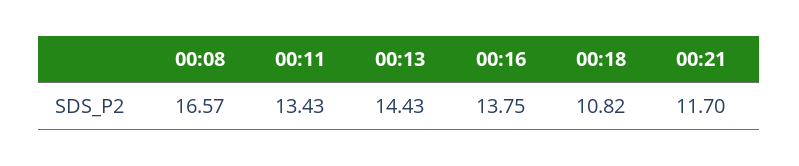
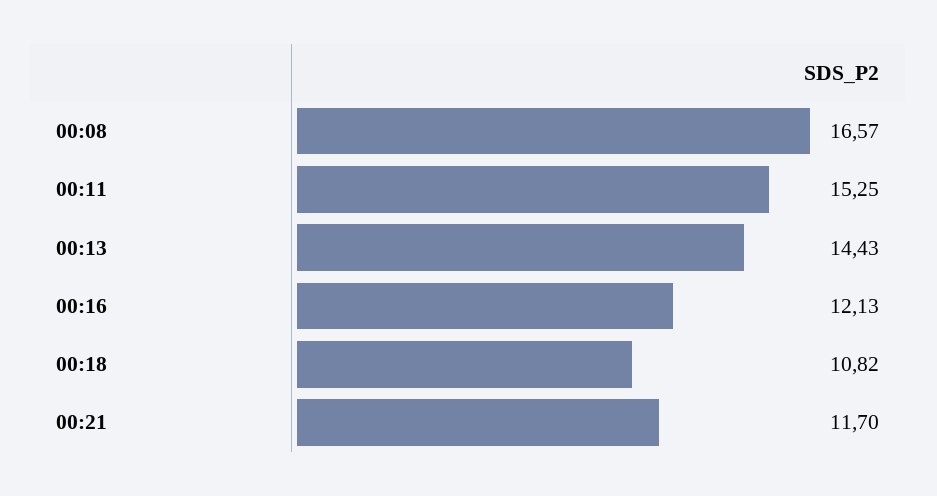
  {
    "00:08": 16.57,
-   "00:11": 13.43,
+   "00:11": 15.25,
    "00:13": 14.43,
-   "00:16": 13.75,
+   "00:16": 12.13,
    "00:18": 10.82,
    "00:21": 11.7
  }

